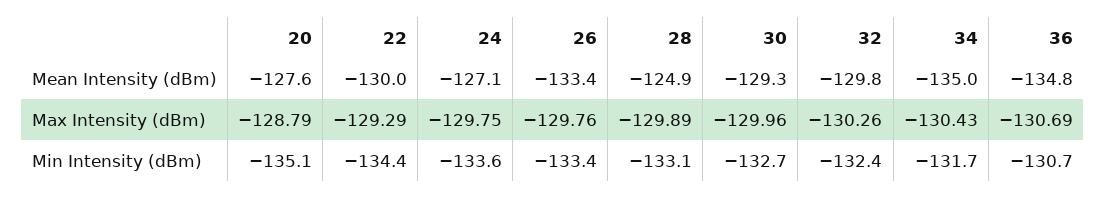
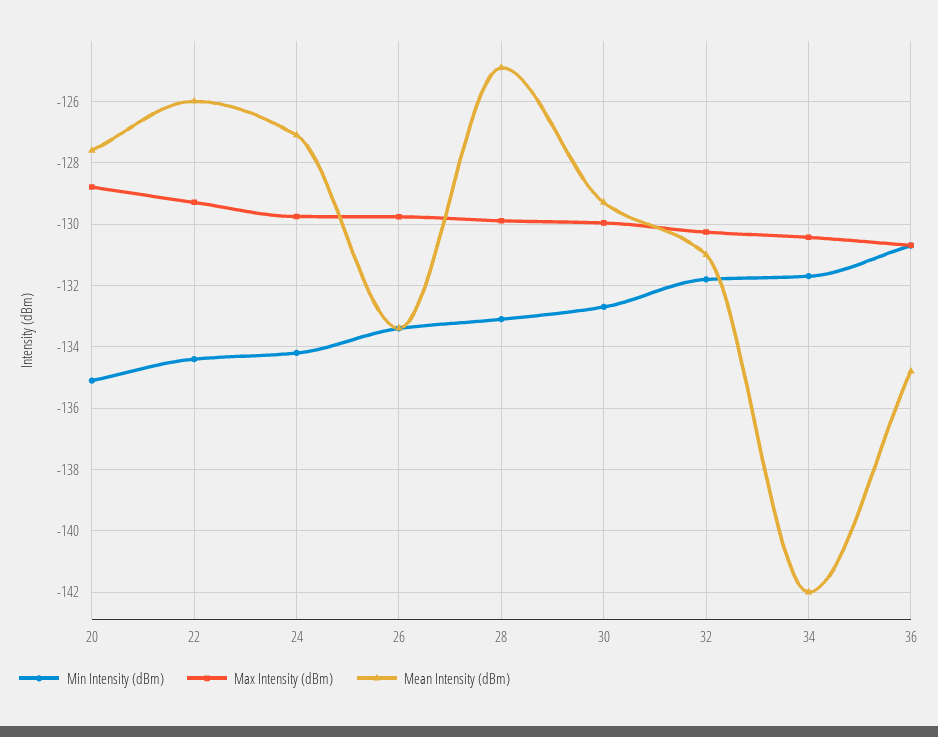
  {
    "Mean Intensity (dBm)": {
      "20": -127.6,
-     "22": -130,
+     "22": -126,
      "24": -127.1,
      "26": -133.4,
      "28": -124.9,
      "30": -129.3,
-     "32": -129.8,
+     "32": -131,
-     "34": -135,
+     "34": -142,
      "36": -134.8
    },
    "Max Intensity (dBm)": {
      "20": -128.79,
      "22": -129.29,
      "24": -129.75,
      "26": -129.76,
      "28": -129.89,
      "30": -129.96,
      "32": -130.26,
      "34": -130.43,
      "36": -130.69
    },
    "Min Intensity (dBm)": {
      "20": -135.1,
      "22": -134.4,
-     "24": -133.6,
+     "24": -134.2,
      "26": -133.4,
      "28": -133.1,
      "30": -132.7,
-     "32": -132.4,
+     "32": -131.8,
      "34": -131.7,
      "36": -130.7
    }
  }

